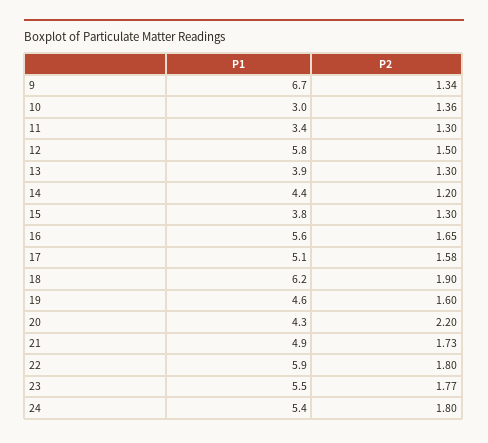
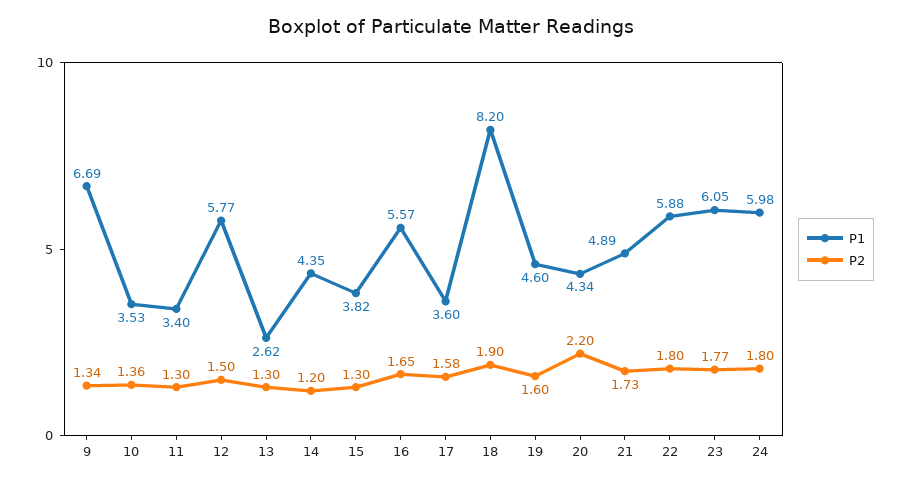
  {
    "P1": {
      "9": 6.69,
-     "10": 3,
+     "10": 3.53,
      "11": 3.4,
      "12": 5.77,
-     "13": 3.9,
+     "13": 2.62,
      "14": 4.35,
      "15": 3.82,
      "16": 5.57,
-     "17": 5.1,
+     "17": 3.6,
-     "18": 6.2,
+     "18": 8.2,
      "19": 4.6,
      "20": 4.34,
      "21": 4.89,
      "22": 5.88,
-     "23": 5.5,
+     "23": 6.05,
-     "24": 5.4
+     "24": 5.98
    },
    "P2": {
      "9": 1.34,
      "10": 1.36,
      "11": 1.3,
      "12": 1.5,
      "13": 1.3,
      "14": 1.2,
      "15": 1.3,
      "16": 1.65,
      "17": 1.58,
      "18": 1.9,
      "19": 1.6,
      "20": 2.2,
      "21": 1.73,
      "22": 1.8,
      "23": 1.77,
      "24": 1.8
    }
  }

